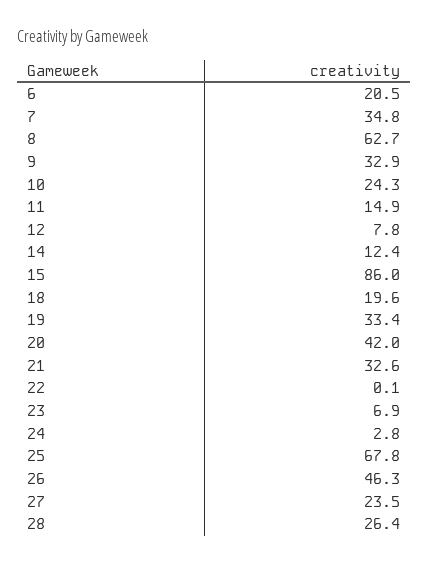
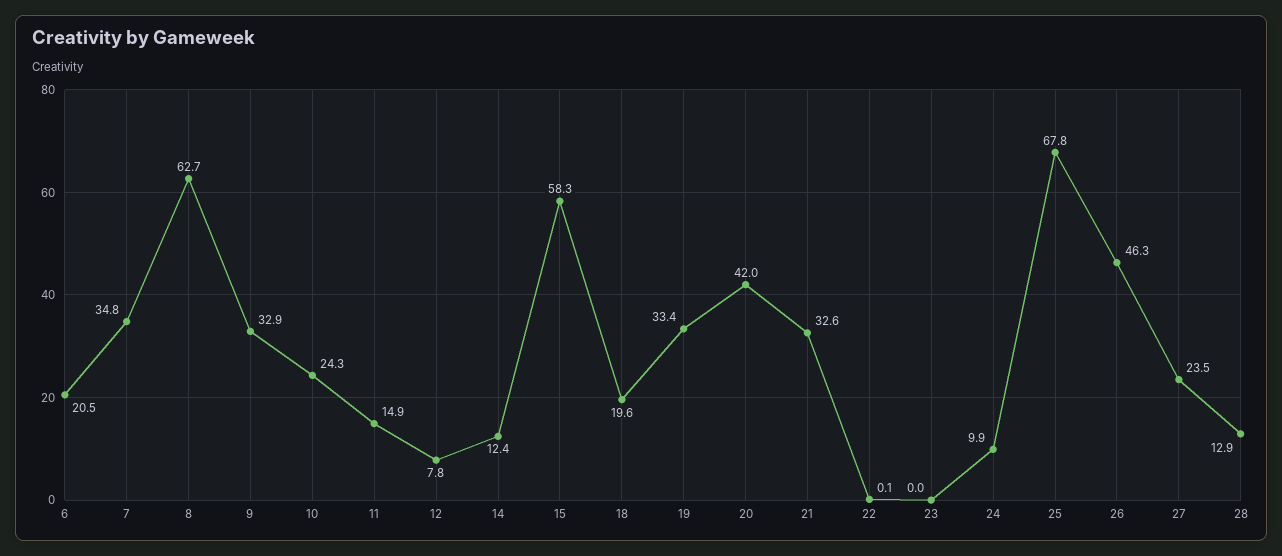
  {
    "6": 20.5,
    "7": 34.8,
    "8": 62.7,
    "9": 32.9,
    "10": 24.3,
    "11": 14.9,
    "12": 7.8,
    "14": 12.4,
-   "15": 86,
+   "15": 58.3,
    "18": 19.6,
    "19": 33.4,
    "20": 42,
    "21": 32.6,
    "22": 0.1,
-   "23": 6.9,
+   "23": 0,
-   "24": 2.8,
+   "24": 9.9,
    "25": 67.8,
    "26": 46.3,
    "27": 23.5,
-   "28": 26.4
+   "28": 12.9
  }

